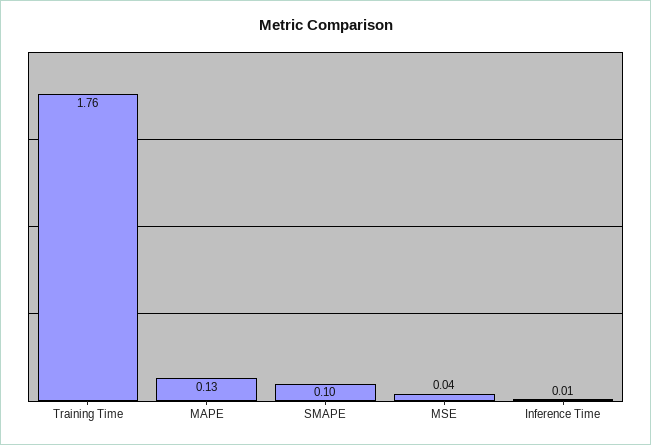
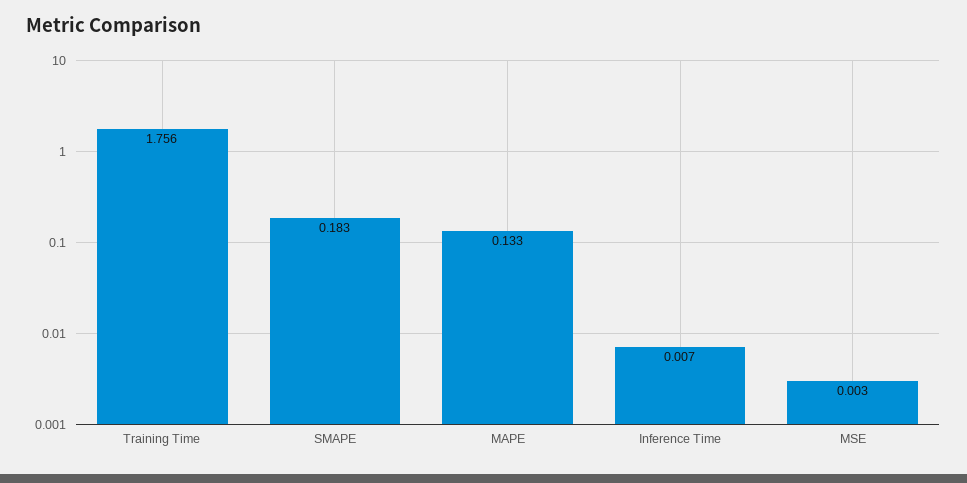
  {
    "Training Time": 1.756,
    "MAPE": 0.133,
-   "SMAPE": 0.1,
+   "SMAPE": 0.183,
-   "MSE": 0.04,
+   "MSE": 0.003,
    "Inference Time": 0.007
  }

